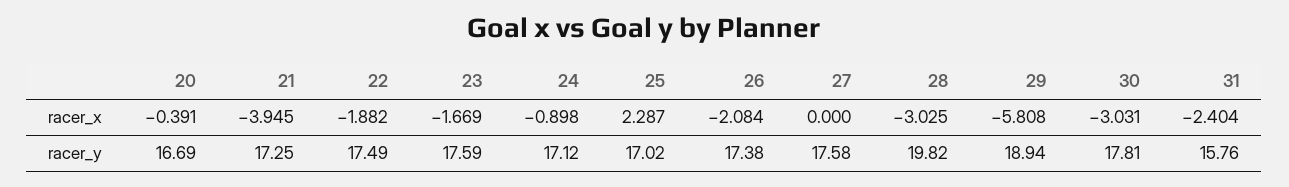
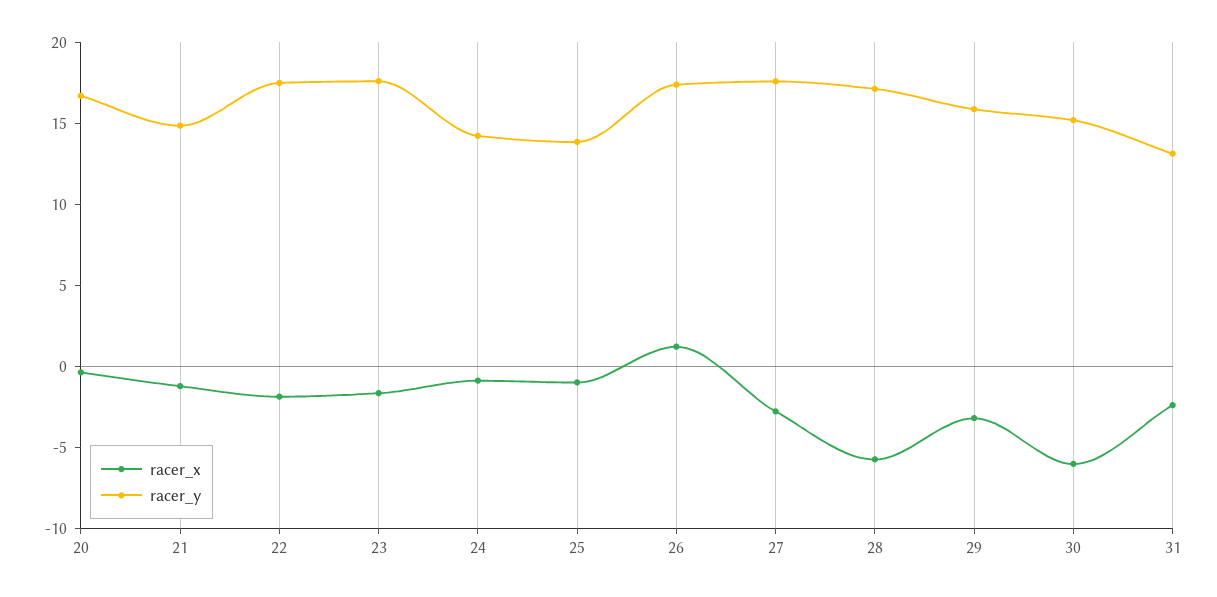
  {
    "racer_x": {
      "20": -0.391,
-     "21": -3.945,
+     "21": -1,
      "22": -1.882,
      "23": -1.669,
      "24": -0.898,
-     "25": 2.287,
+     "25": -1,
-     "26": -2.084,
+     "26": 1,
-     "27": 0,
+     "27": -3,
-     "28": -3.025,
+     "28": -6,
-     "29": -5.808,
+     "29": -3,
-     "30": -3.031,
+     "30": -6,
      "31": -2.404
    },
    "racer_y": {
      "20": 16.69,
-     "21": 17.25,
+     "21": 15,
      "22": 17.49,
      "23": 17.59,
-     "24": 17.12,
+     "24": 14,
-     "25": 17.02,
+     "25": 14,
      "26": 17.38,
      "27": 17.58,
-     "28": 19.82,
+     "28": 17,
-     "29": 18.94,
+     "29": 16,
-     "30": 17.81,
+     "30": 15,
-     "31": 15.76
+     "31": 13
    }
  }

